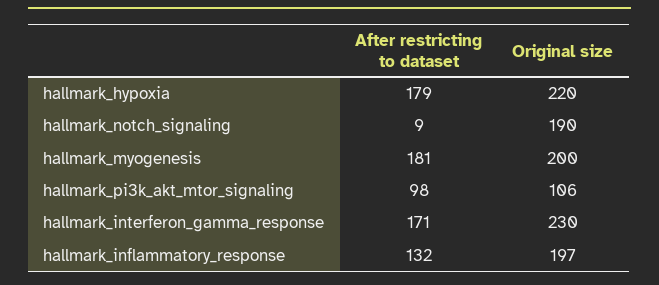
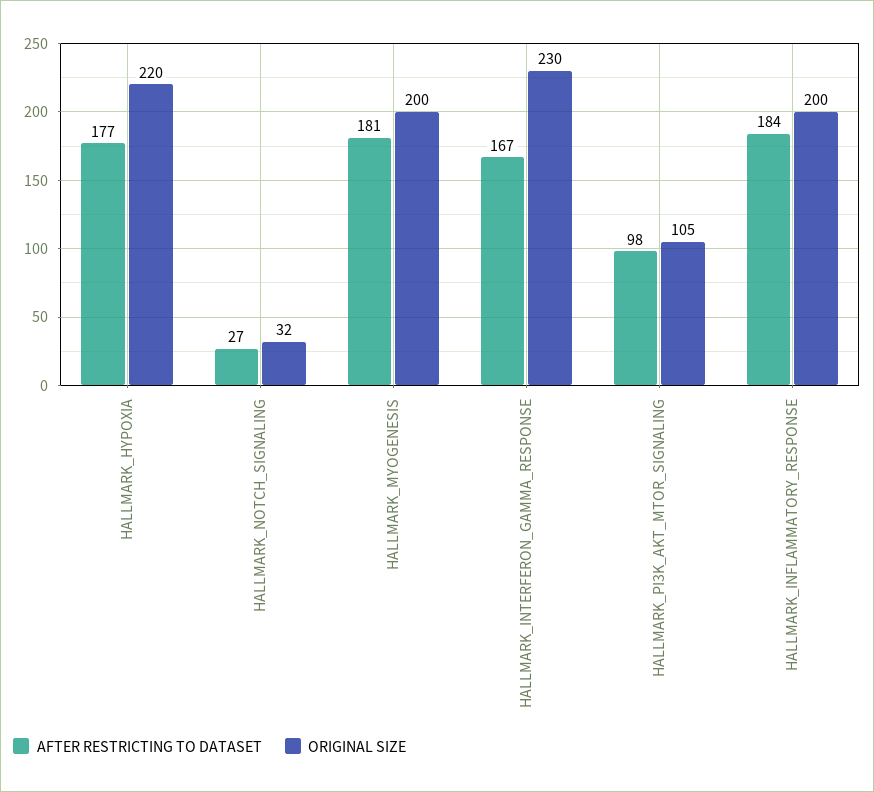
  {
    "After restricting to dataset": {
-     "hallmark_hypoxia": 179,
+     "hallmark_hypoxia": 177,
-     "hallmark_notch_signaling": 9,
+     "hallmark_notch_signaling": 27,
      "hallmark_myogenesis": 181,
      "hallmark_pi3k_akt_mtor_signaling": 98,
-     "hallmark_interferon_gamma_response": 171,
+     "hallmark_interferon_gamma_response": 167,
-     "hallmark_inflammatory_response": 132
+     "hallmark_inflammatory_response": 184
    },
    "Original size": {
      "hallmark_hypoxia": 220,
-     "hallmark_notch_signaling": 190,
+     "hallmark_notch_signaling": 32,
      "hallmark_myogenesis": 200,
-     "hallmark_pi3k_akt_mtor_signaling": 106,
+     "hallmark_pi3k_akt_mtor_signaling": 105,
      "hallmark_interferon_gamma_response": 230,
-     "hallmark_inflammatory_response": 197
+     "hallmark_inflammatory_response": 200
    }
  }

